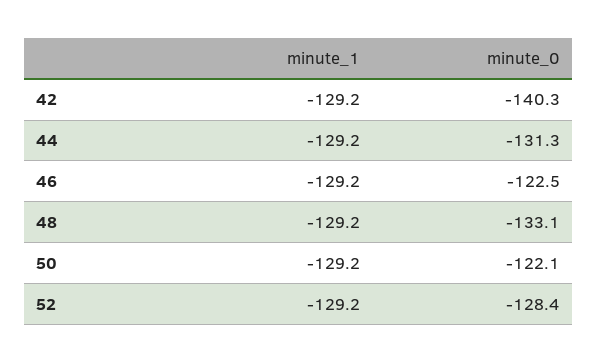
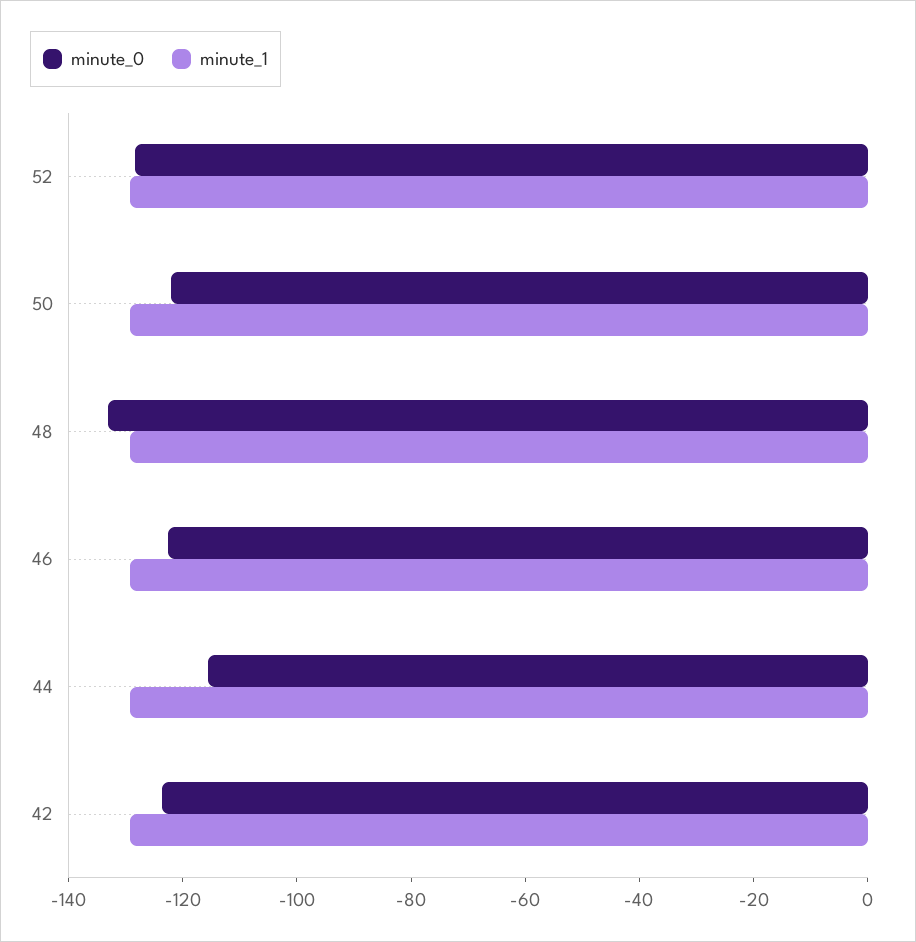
  {
    "minute_1": {
      "42": -129.2,
      "44": -129.2,
      "46": -129.2,
      "48": -129.2,
      "50": -129.2,
      "52": -129.2
    },
    "minute_0": {
-     "42": -140.3,
+     "42": -125,
-     "44": -131.3,
+     "44": -115,
      "46": -122.5,
      "48": -133.1,
      "50": -122.1,
      "52": -128.4
    }
  }

